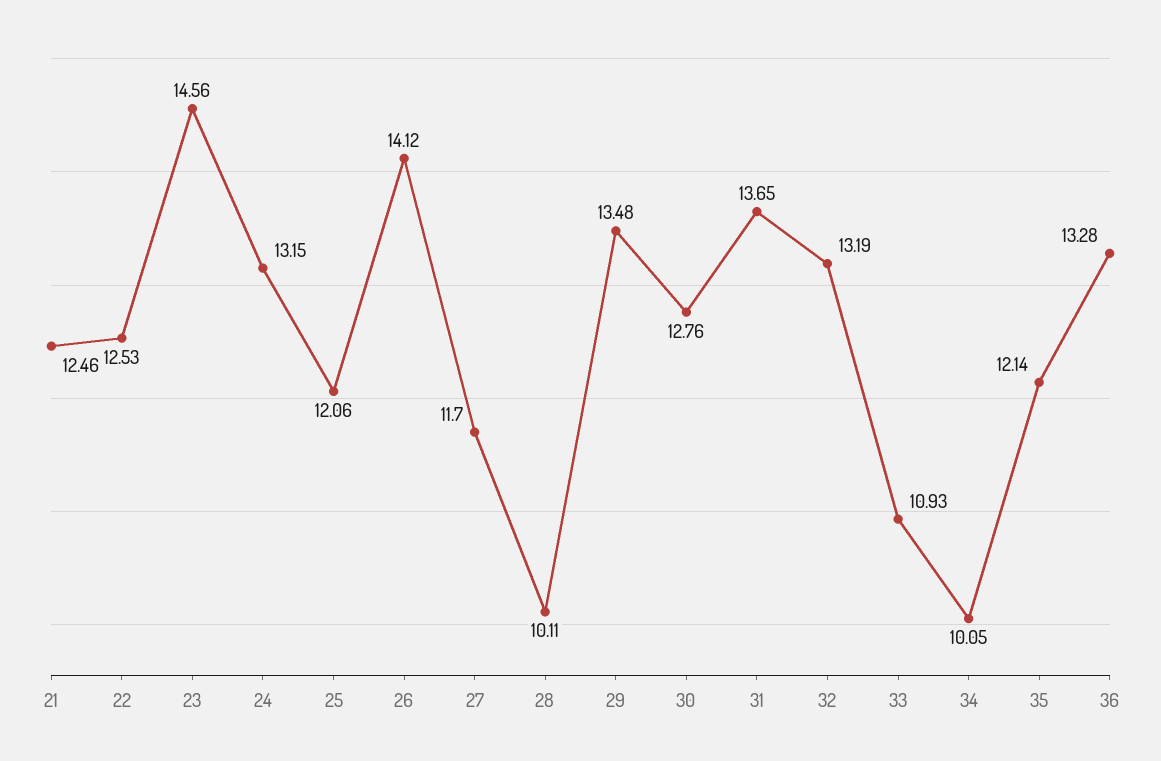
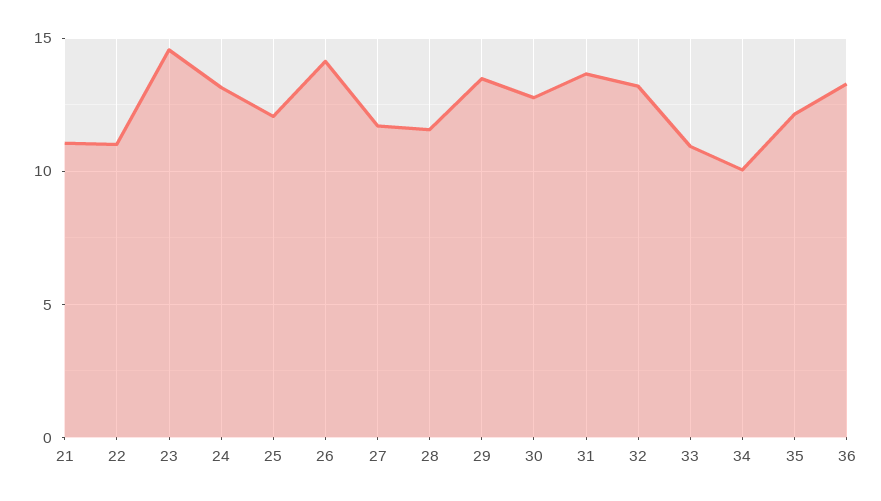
  {
-   "21": 12.46,
+   "21": 11,
-   "22": 12.53,
+   "22": 11,
    "23": 14.56,
    "24": 13.15,
    "25": 12.06,
    "26": 14.12,
    "27": 11.7,
-   "28": 10.11,
+   "28": 11.5,
    "29": 13.48,
    "30": 12.76,
    "31": 13.65,
    "32": 13.19,
    "33": 10.93,
    "34": 10.05,
    "35": 12.14,
    "36": 13.28
  }

